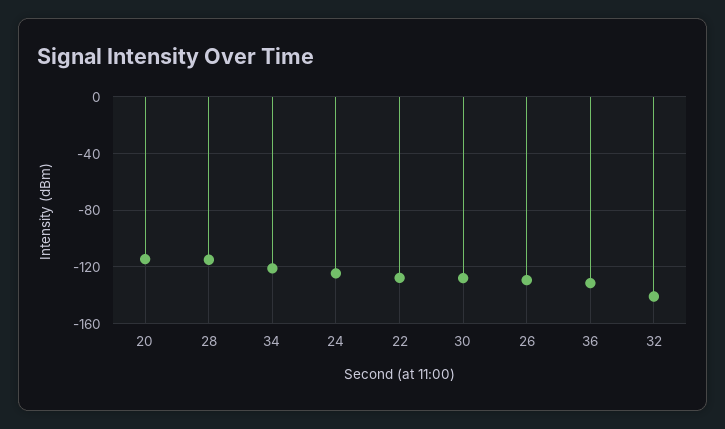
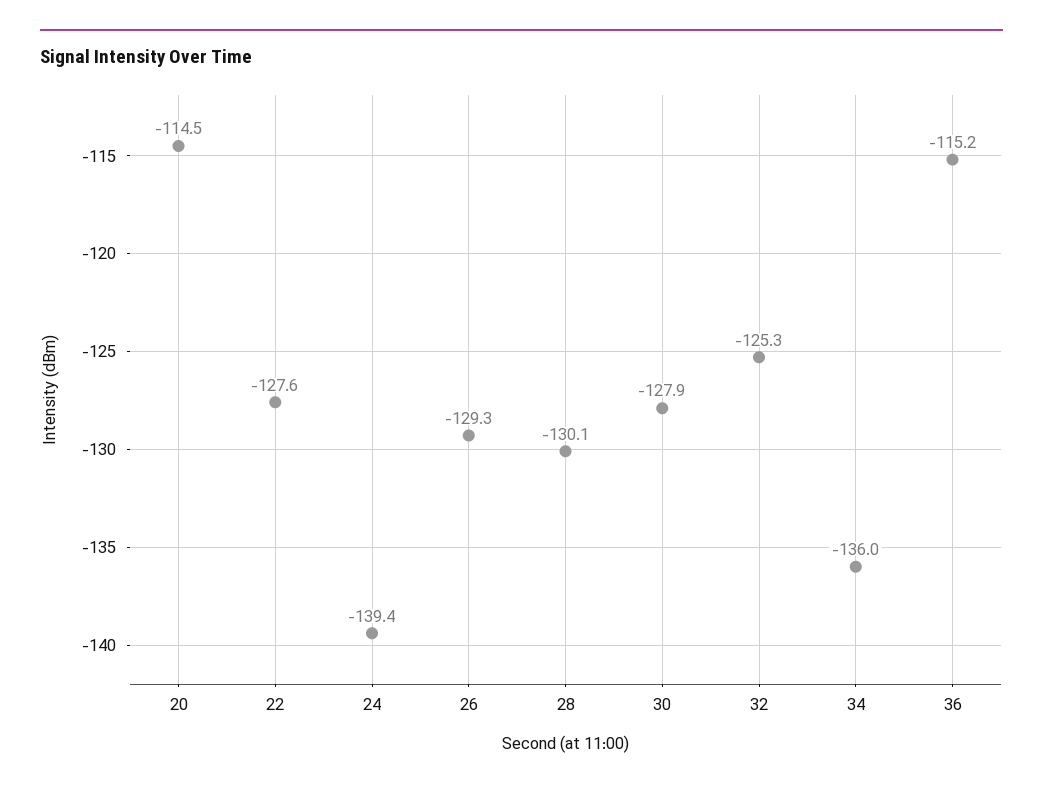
  {
    "20": -114.5,
-   "28": -115,
+   "28": -130.1,
-   "34": -120,
+   "34": -136,
-   "24": -125,
+   "24": -139.4,
    "22": -127.6,
    "30": -127.9,
    "26": -129.3,
-   "36": -130,
+   "36": -115.2,
-   "32": -140
+   "32": -125.3
  }

